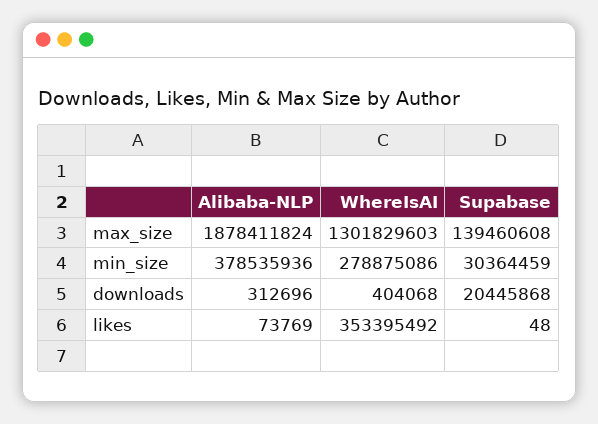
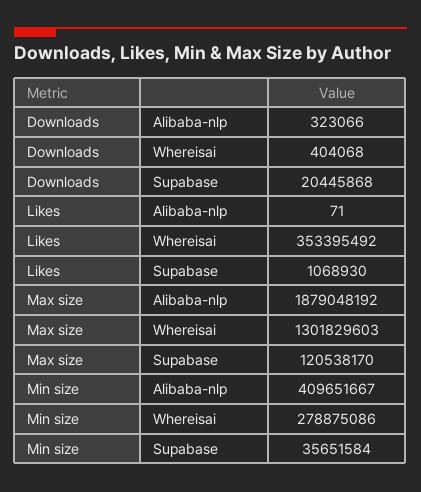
  {
    "Alibaba-NLP": {
-     "max_size": 1878411824,
+     "max_size": 1879048192,
-     "min_size": 378535936,
+     "min_size": 409651667,
-     "downloads": 312696,
+     "downloads": 323066,
-     "likes": 73769
+     "likes": 71
    },
    "WhereIsAI": {
      "max_size": 1301829603,
      "min_size": 278875086,
      "downloads": 404068,
      "likes": 353395492
    },
    "Supabase": {
-     "max_size": 139460608,
+     "max_size": 120538170,
-     "min_size": 30364459,
+     "min_size": 35651584,
      "downloads": 20445868,
-     "likes": 48
+     "likes": 1068930
    }
  }

